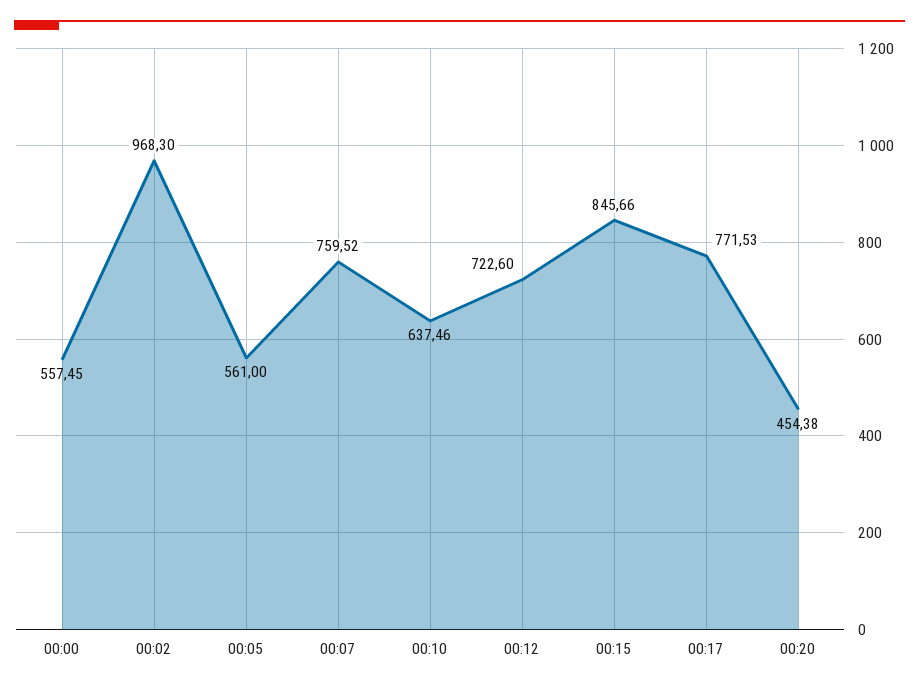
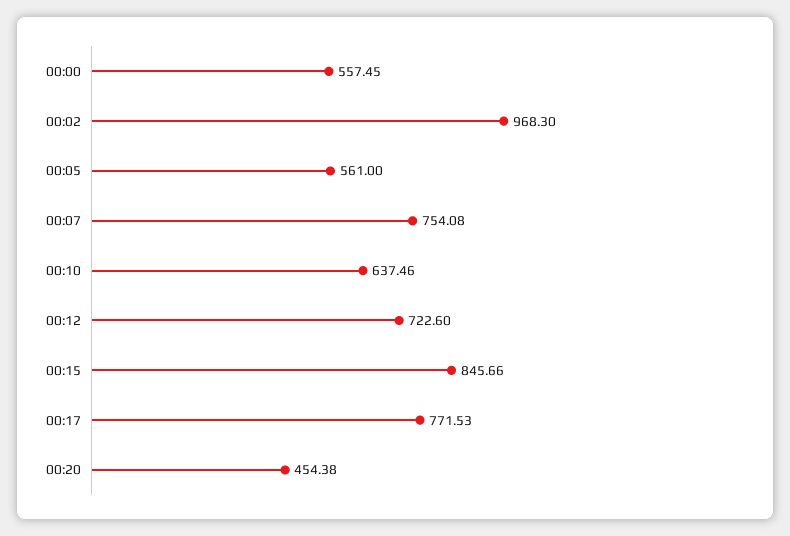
  {
    "00:00": 557.45,
    "00:02": 968.3,
    "00:05": 561,
-   "00:07": 759.52,
+   "00:07": 754.08,
    "00:10": 637.46,
    "00:12": 722.6,
    "00:15": 845.66,
    "00:17": 771.53,
    "00:20": 454.38
  }

